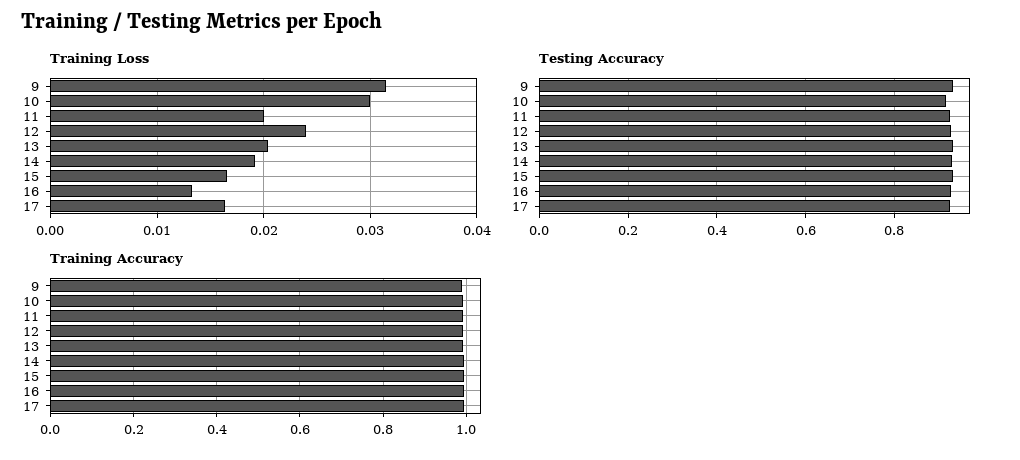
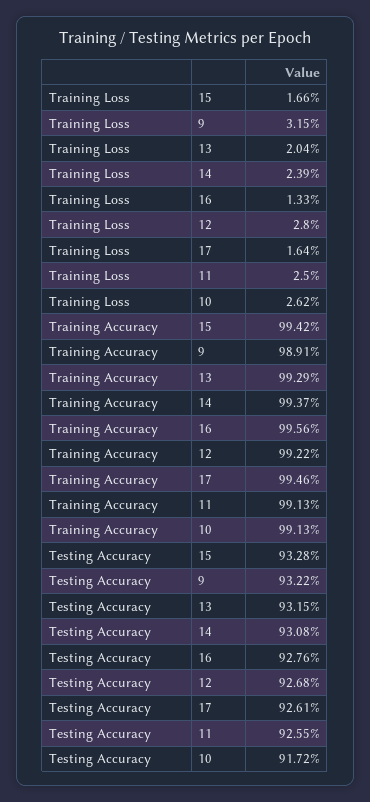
  {
    "Training Loss": {
      "9": 0.0315,
-     "10": 0.03,
+     "10": 0.0262,
-     "11": 0.02,
+     "11": 0.025,
-     "12": 0.024,
+     "12": 0.028,
      "13": 0.0204,
-     "14": 0.019,
+     "14": 0.0239,
      "15": 0.0166,
      "16": 0.0133,
      "17": 0.0164
    },
    "Testing Accuracy": {
      "9": 0.9322,
      "10": 0.9172,
      "11": 0.9255,
      "12": 0.9268,
      "13": 0.9315,
      "14": 0.9308,
      "15": 0.9328,
      "16": 0.9276,
      "17": 0.9261
    },
    "Training Accuracy": {
      "9": 0.9891,
      "10": 0.9913,
      "11": 0.9913,
      "12": 0.9922,
      "13": 0.9929,
      "14": 0.9937,
      "15": 0.9942,
      "16": 0.9956,
      "17": 0.9946
    }
  }

